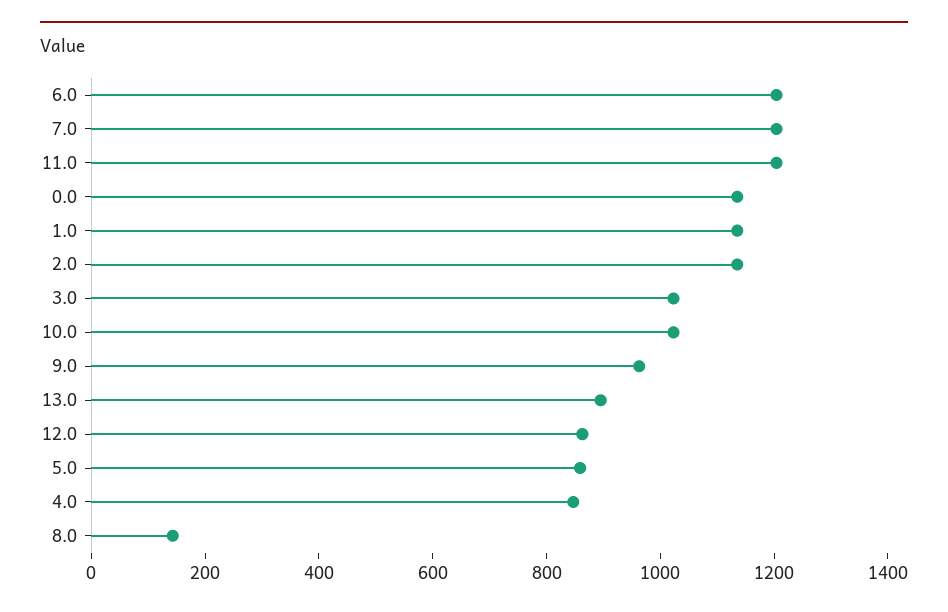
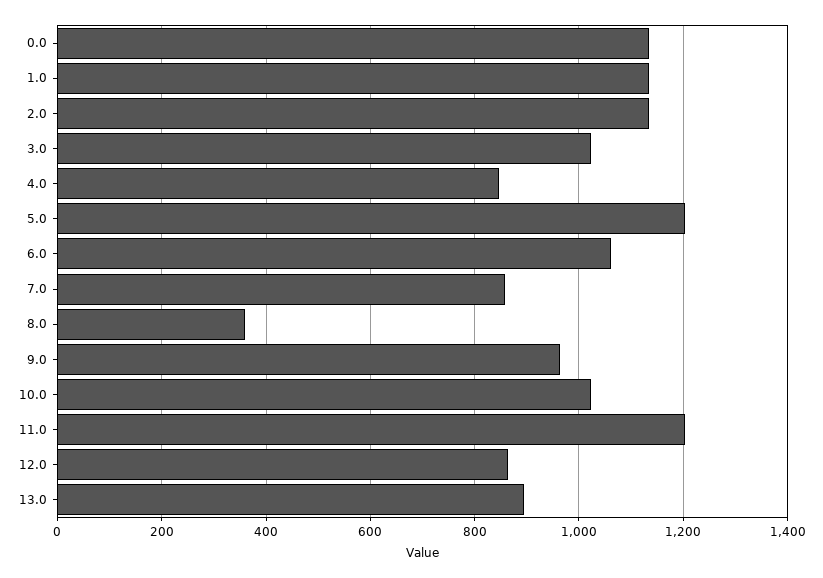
  {
-   "6.0": 1200,
+   "6.0": 1060,
-   "7.0": 1200,
+   "7.0": 860,
    "11.0": 1200,
    "0.0": 1140,
    "1.0": 1140,
    "2.0": 1140,
    "3.0": 1020,
    "10.0": 1020,
    "9.0": 960,
    "13.0": 900,
    "12.0": 860,
-   "5.0": 850,
+   "5.0": 1200,
    "4.0": 840,
-   "8.0": 150
+   "8.0": 360
  }

